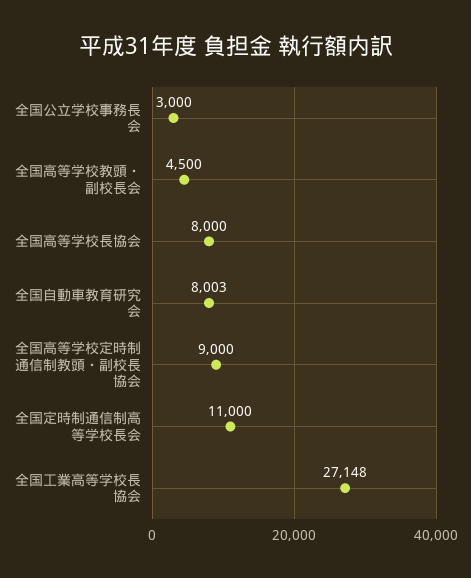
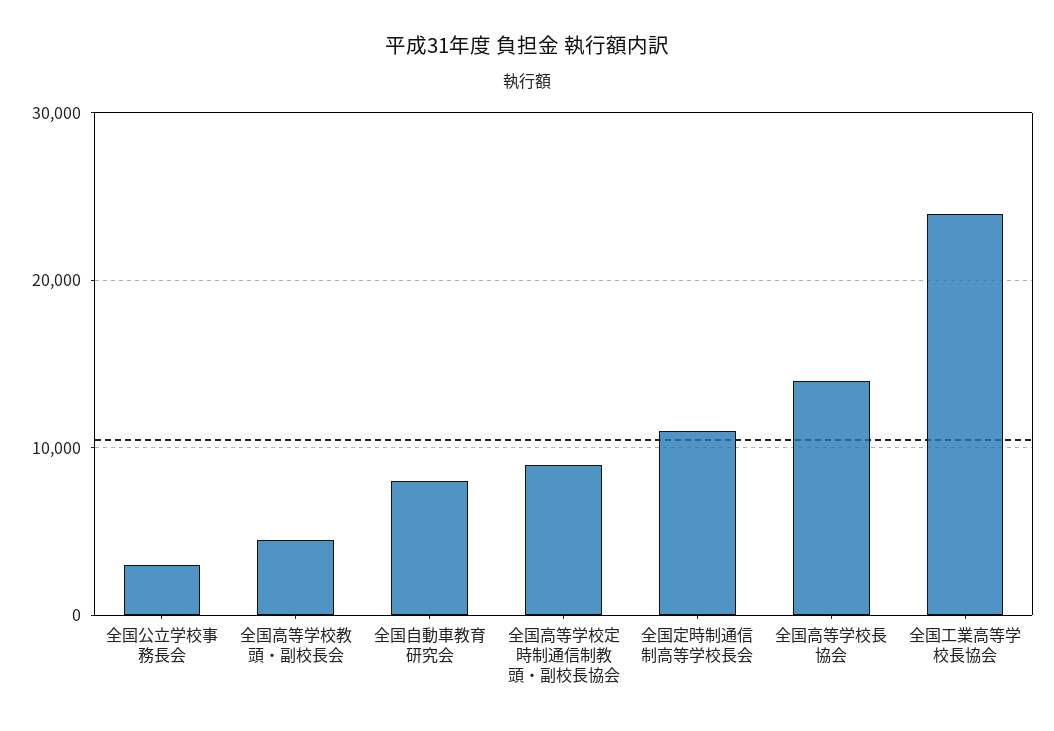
  {
    "全国公立学校事務長会": 3000,
    "全国高等学校教頭・副校長会": 4500,
-   "全国高等学校長協会": 8000,
+   "全国高等学校長協会": 14000,
    "全国自動車教育研究会": 8003,
    "全国高等学校定時制通信制教頭・副校長協会": 9000,
    "全国定時制通信制高等学校長会": 11000,
-   "全国工業高等学校長協会": 27148
+   "全国工業高等学校長協会": 24000
  }

